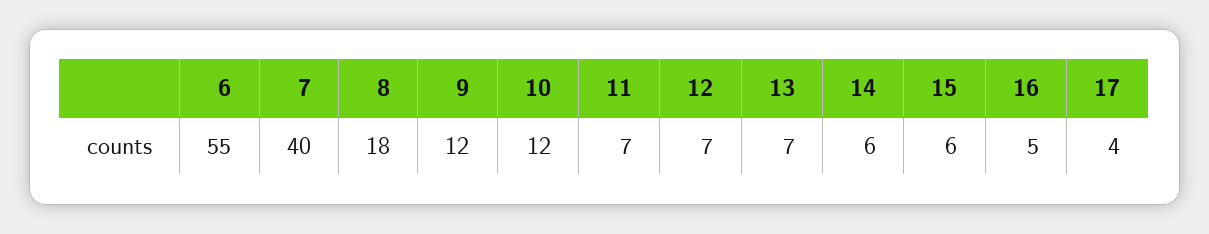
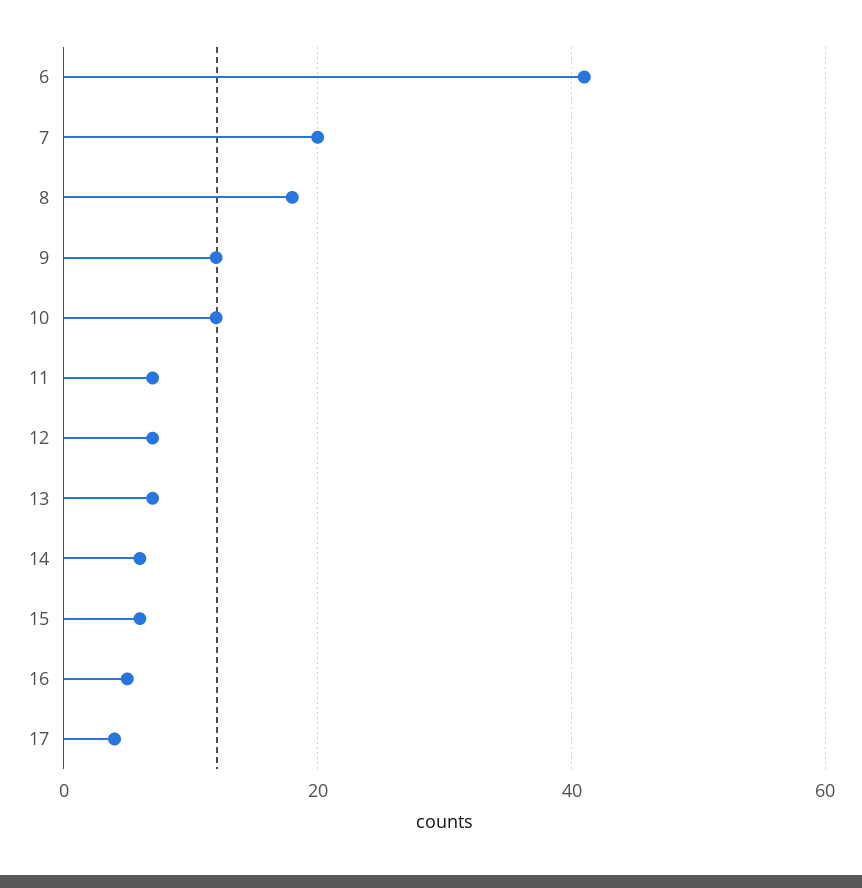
  {
-   "6": 55,
+   "6": 40,
-   "7": 40,
+   "7": 20,
    "8": 18,
    "9": 12,
    "10": 12,
    "11": 7,
    "12": 7,
    "13": 7,
    "14": 6,
    "15": 6,
    "16": 5,
    "17": 4
  }

